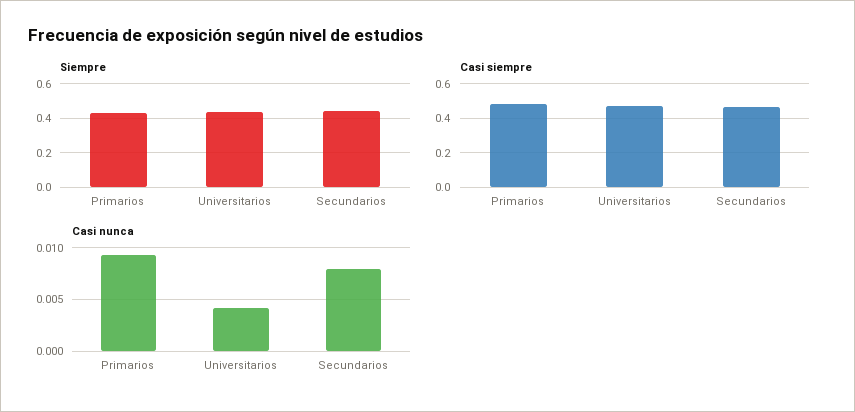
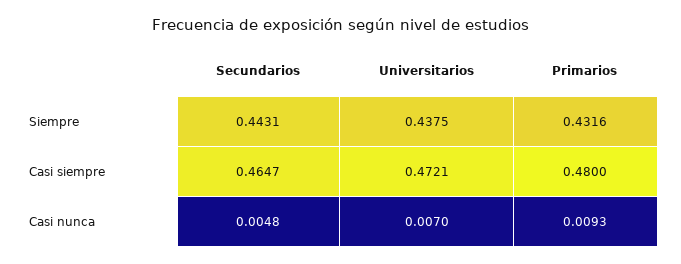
  {
    "Siempre": {
      "Primarios": 0.4316,
      "Universitarios": 0.4375,
      "Secundarios": 0.4431
    },
    "Casi siempre": {
      "Primarios": 0.48,
      "Universitarios": 0.4721,
      "Secundarios": 0.4647
    },
    "Casi nunca": {
      "Primarios": 0.0093,
-     "Universitarios": 0.004,
+     "Universitarios": 0.007,
-     "Secundarios": 0.008
+     "Secundarios": 0.0048
    }
  }

